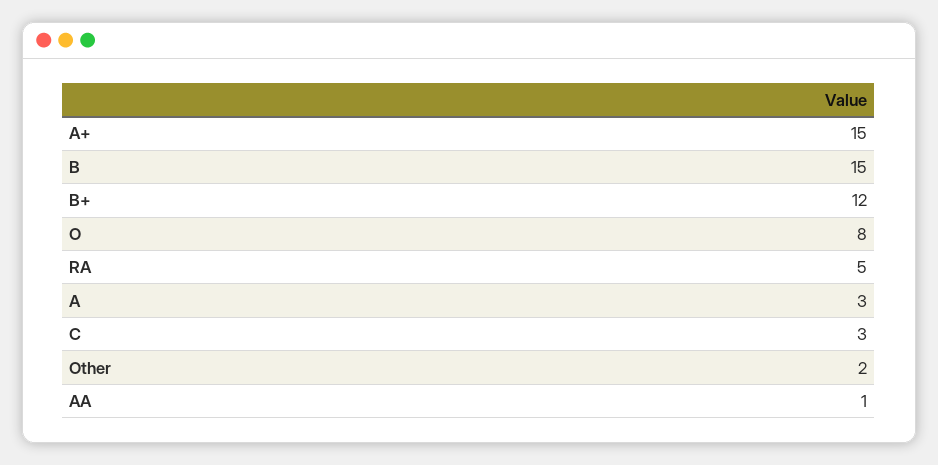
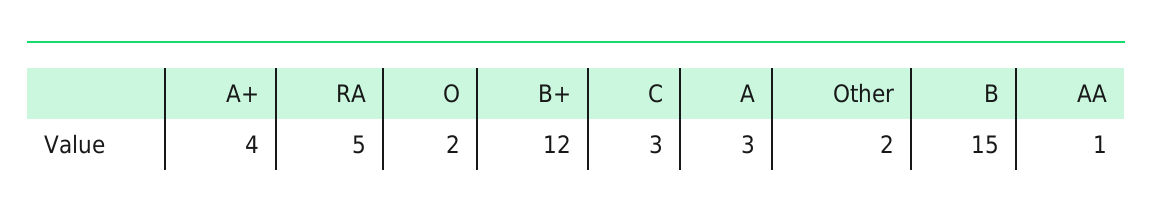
  {
-   "A+": 15,
+   "A+": 4,
    "B": 15,
    "B+": 12,
-   "O": 8,
+   "O": 2,
    "RA": 5,
    "A": 3,
    "C": 3,
    "Other": 2,
    "AA": 1
  }

